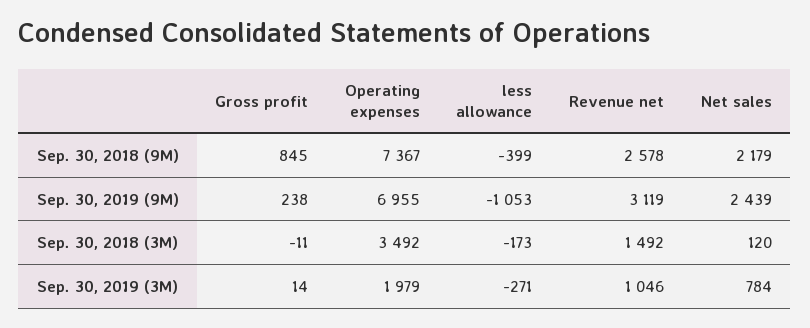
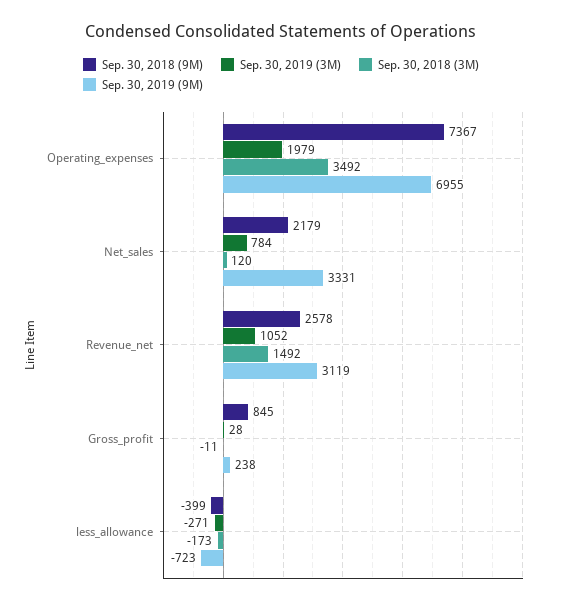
  {
    "Sep. 30, 2018 (9M)": {
      "Gross profit": 845,
      "Operating expenses": 7367,
      "less allowance": -399,
      "Revenue net": 2578,
      "Net sales": 2179
    },
    "Sep. 30, 2019 (9M)": {
      "Gross profit": 238,
      "Operating expenses": 6955,
-     "less allowance": -1053,
+     "less allowance": -723,
      "Revenue net": 3119,
-     "Net sales": 2439
+     "Net sales": 3331
    },
    "Sep. 30, 2018 (3M)": {
      "Gross profit": -11,
      "Operating expenses": 3492,
      "less allowance": -173,
      "Revenue net": 1492,
      "Net sales": 120
    },
    "Sep. 30, 2019 (3M)": {
-     "Gross profit": 14,
+     "Gross profit": 28,
      "Operating expenses": 1979,
      "less allowance": -271,
-     "Revenue net": 1046,
+     "Revenue net": 1052,
      "Net sales": 784
    }
  }

